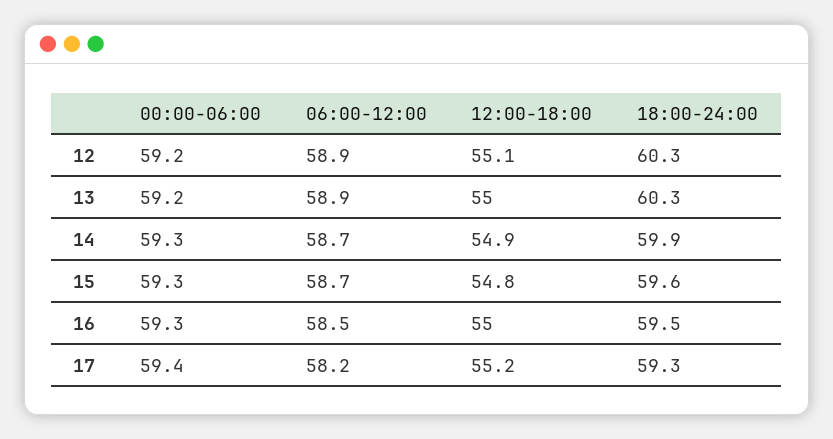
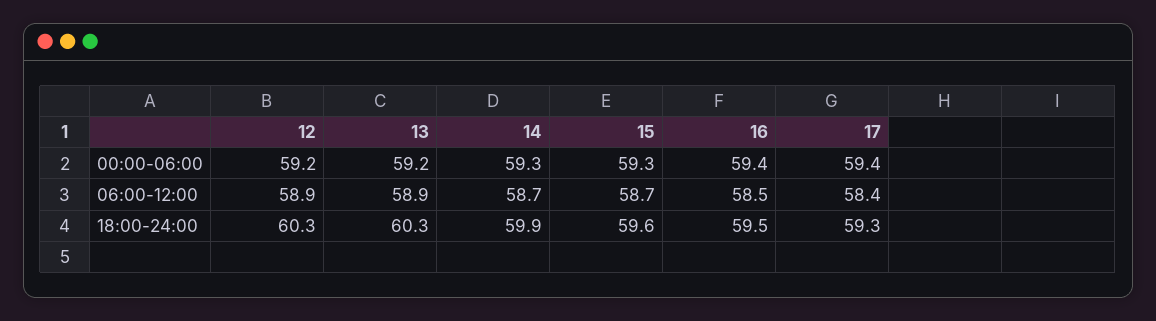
  {
    "00:00-06:00": {
      "12": 59.2,
      "13": 59.2,
      "14": 59.3,
      "15": 59.3,
-     "16": 59.3,
+     "16": 59.4,
      "17": 59.4
    },
    "06:00-12:00": {
      "12": 58.9,
      "13": 58.9,
      "14": 58.7,
      "15": 58.7,
      "16": 58.5,
-     "17": 58.2
+     "17": 58.4
    },
-   "12:00-18:00": {
-     "12": 55.1,
-     "13": 55,
-     "14": 54.9,
-     "15": 54.8,
-     "16": 55,
-     "17": 55.2
-   },
    "18:00-24:00": {
      "12": 60.3,
      "13": 60.3,
      "14": 59.9,
      "15": 59.6,
      "16": 59.5,
      "17": 59.3
    }
  }

